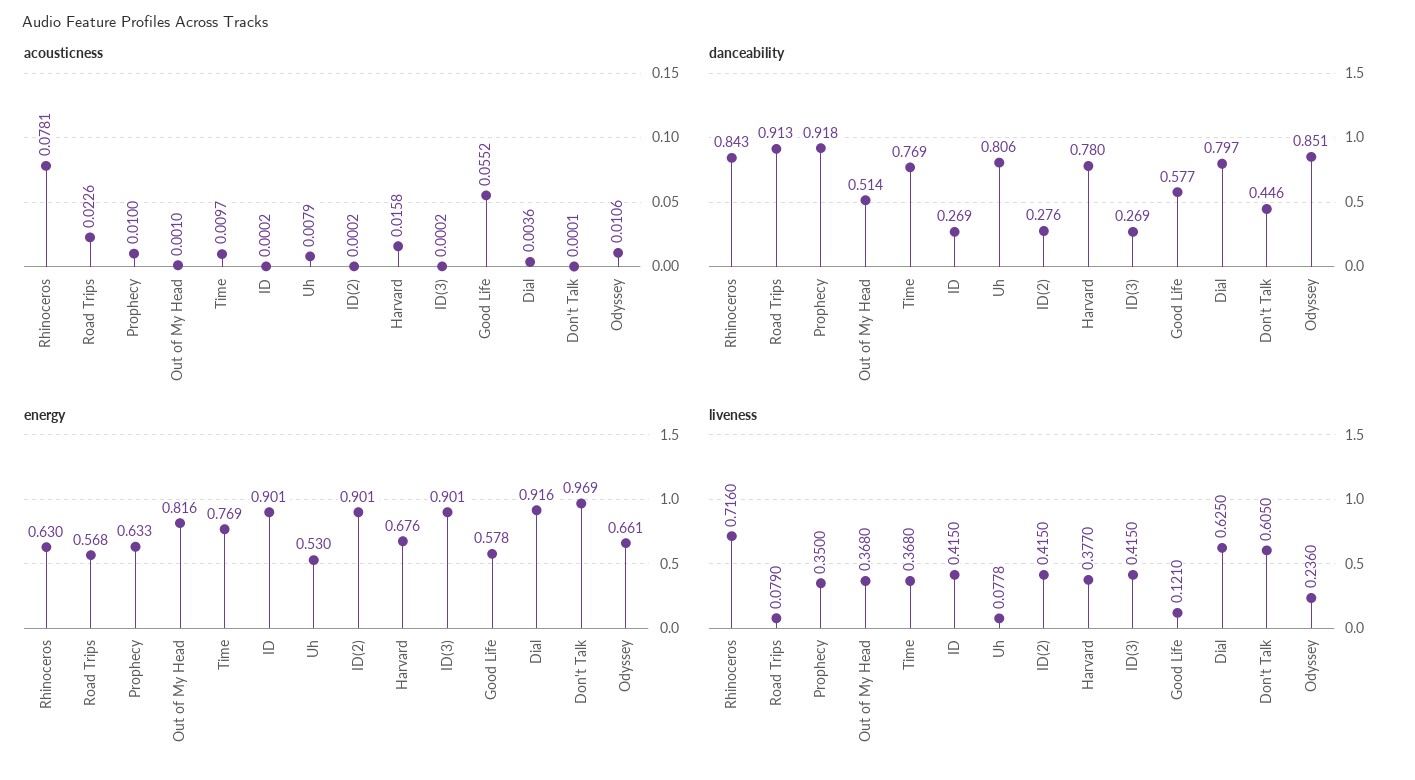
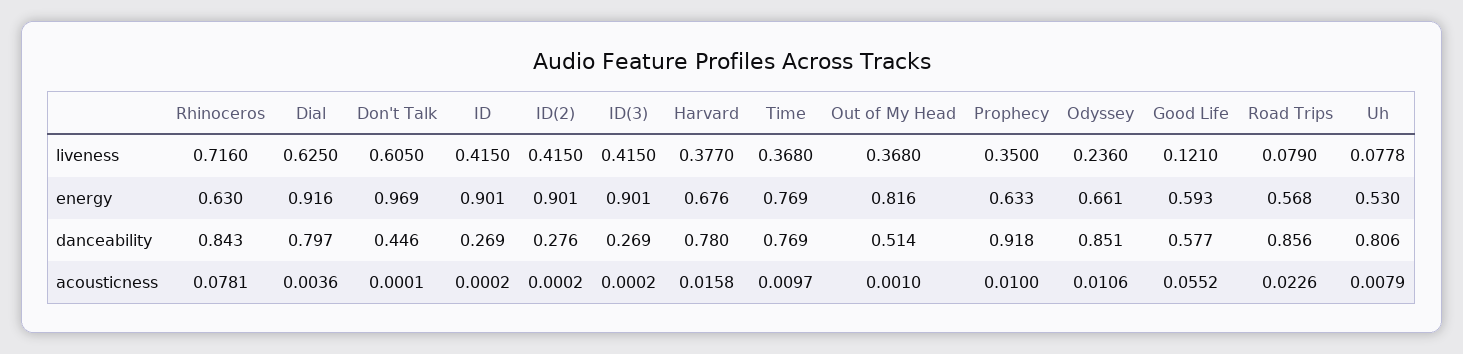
  {
    "acousticness": {
      "Rhinoceros": 0.0781,
      "Road Trips": 0.0226,
      "Prophecy": 0.01,
      "Out of My Head": 0.001,
      "Time": 0.0097,
      "ID": 0.0002,
      "Uh": 0.0079,
      "ID(2)": 0.0002,
      "Harvard": 0.0158,
      "ID(3)": 0.0002,
      "Good Life": 0.0552,
      "Dial": 0.0036,
      "Don't Talk": 0.0001,
      "Odyssey": 0.0106
    },
    "danceability": {
      "Rhinoceros": 0.843,
-     "Road Trips": 0.913,
+     "Road Trips": 0.856,
      "Prophecy": 0.918,
      "Out of My Head": 0.514,
      "Time": 0.769,
      "ID": 0.269,
      "Uh": 0.806,
      "ID(2)": 0.276,
      "Harvard": 0.78,
      "ID(3)": 0.269,
      "Good Life": 0.577,
      "Dial": 0.797,
      "Don't Talk": 0.446,
      "Odyssey": 0.851
    },
    "energy": {
      "Rhinoceros": 0.63,
      "Road Trips": 0.568,
      "Prophecy": 0.633,
      "Out of My Head": 0.816,
      "Time": 0.769,
      "ID": 0.901,
      "Uh": 0.53,
      "ID(2)": 0.901,
      "Harvard": 0.676,
      "ID(3)": 0.901,
-     "Good Life": 0.578,
+     "Good Life": 0.593,
      "Dial": 0.916,
      "Don't Talk": 0.969,
      "Odyssey": 0.661
    },
    "liveness": {
      "Rhinoceros": 0.716,
      "Road Trips": 0.079,
      "Prophecy": 0.35,
      "Out of My Head": 0.368,
      "Time": 0.368,
      "ID": 0.415,
      "Uh": 0.0778,
      "ID(2)": 0.415,
      "Harvard": 0.377,
      "ID(3)": 0.415,
      "Good Life": 0.121,
      "Dial": 0.625,
      "Don't Talk": 0.605,
      "Odyssey": 0.236
    }
  }

